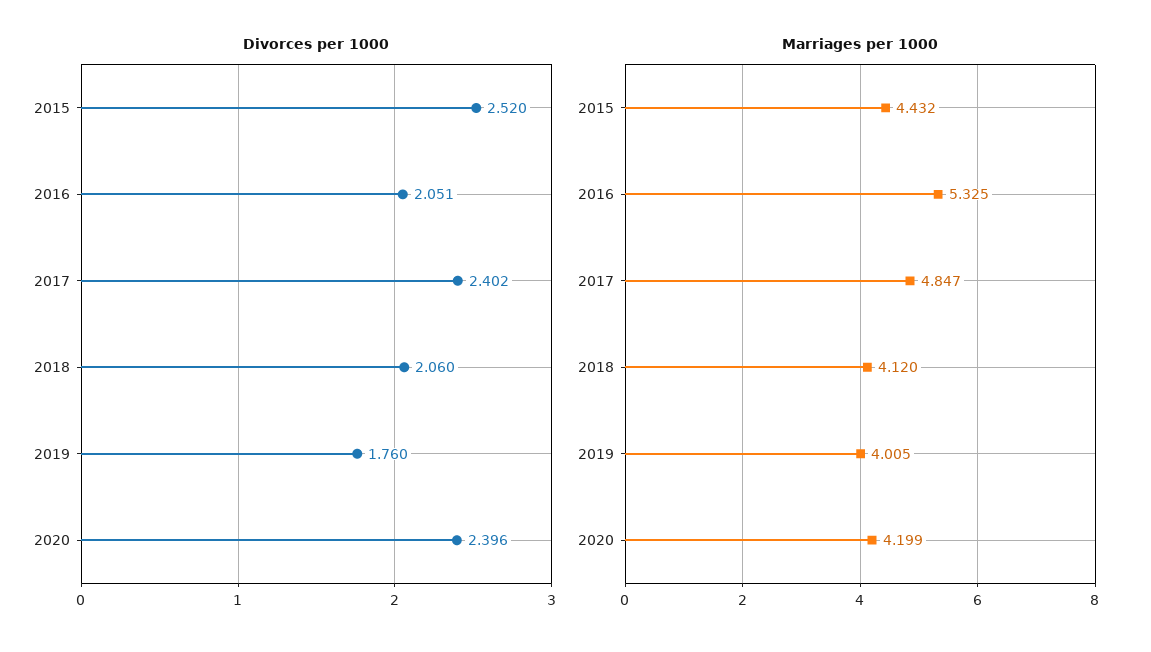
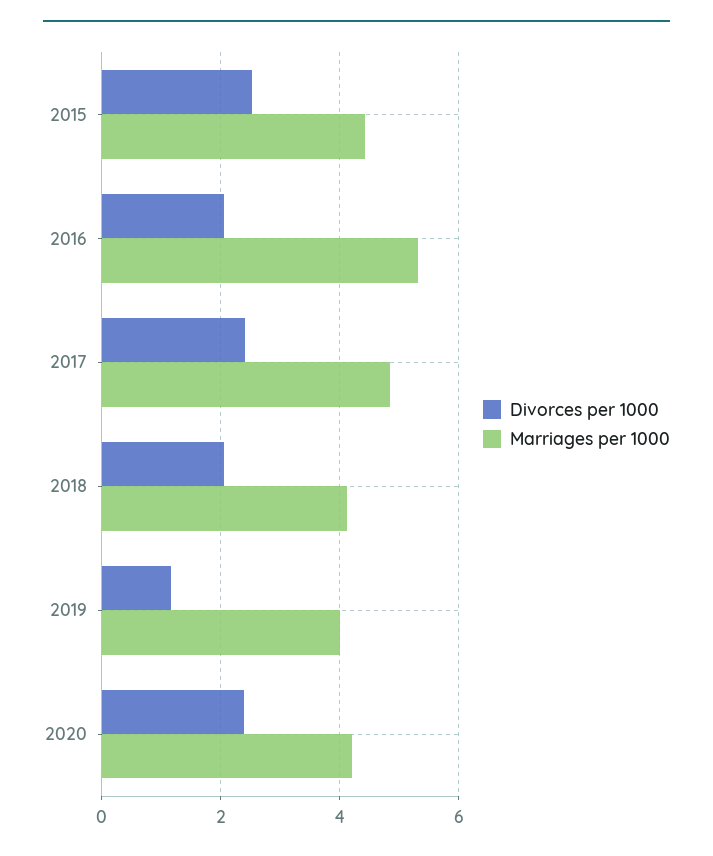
  {
    "Divorces per 1000": {
      "2015": 2.52,
      "2016": 2.051,
      "2017": 2.402,
      "2018": 2.06,
-     "2019": 1.76,
+     "2019": 1.2,
      "2020": 2.396
    },
    "Marriages per 1000": {
      "2015": 4.432,
      "2016": 5.325,
      "2017": 4.847,
      "2018": 4.12,
      "2019": 4.005,
      "2020": 4.199
    }
  }

